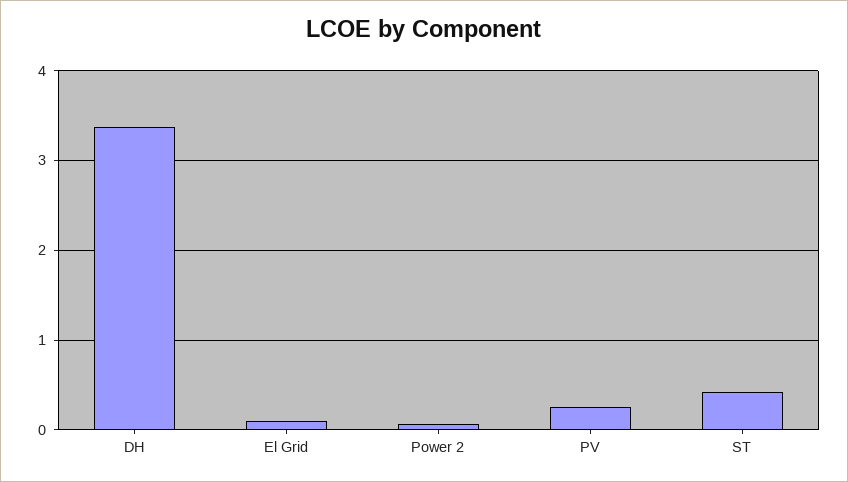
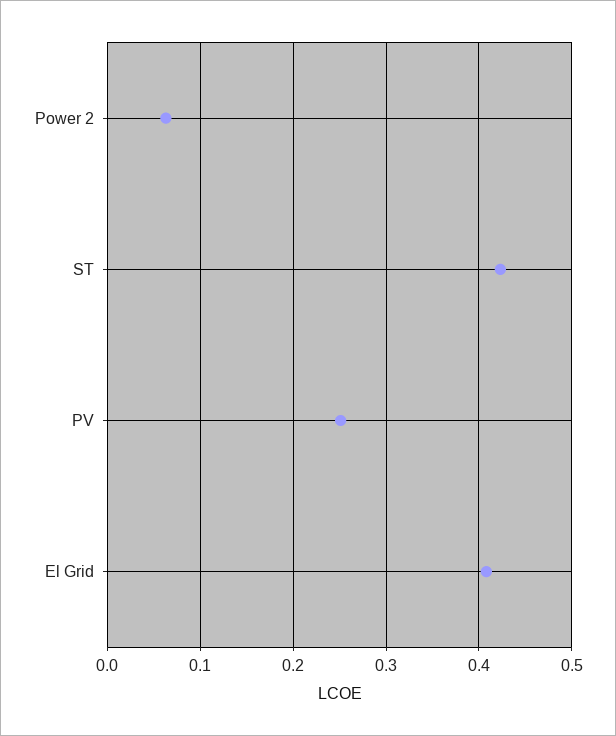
  {
-   "DH": 3.4,
-   "El Grid": 0.1,
+   "El Grid": 0.41,
    "Power 2": 0.06,
    "PV": 0.25,
    "ST": 0.42
  }

